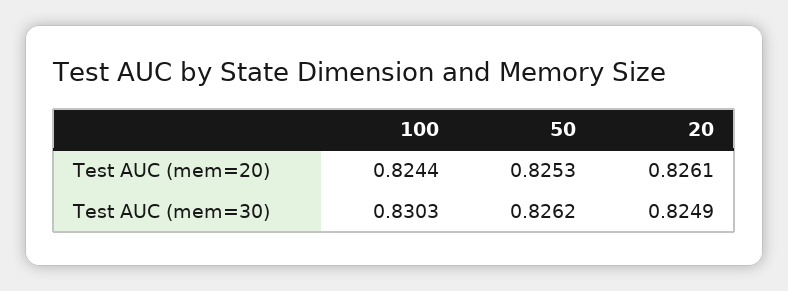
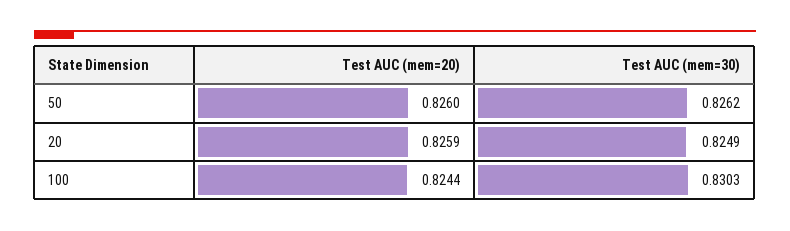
  {
    "100": {
      "Test AUC (mem=20)": 0.8244,
      "Test AUC (mem=30)": 0.8303
    },
    "50": {
-     "Test AUC (mem=20)": 0.8253,
+     "Test AUC (mem=20)": 0.826,
      "Test AUC (mem=30)": 0.8262
    },
    "20": {
-     "Test AUC (mem=20)": 0.8261,
+     "Test AUC (mem=20)": 0.8259,
      "Test AUC (mem=30)": 0.8249
    }
  }

